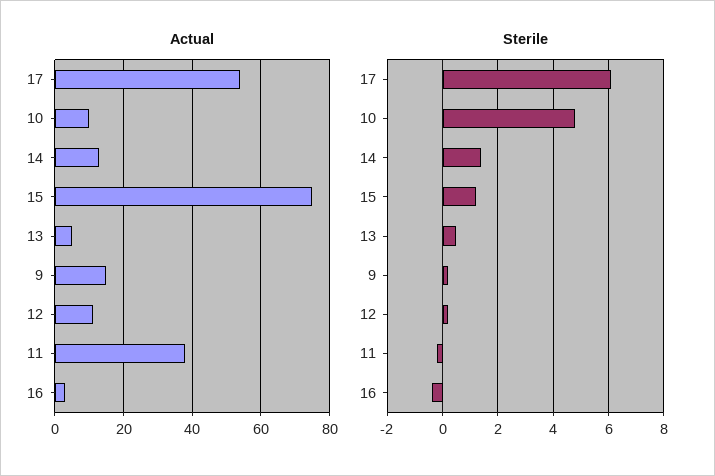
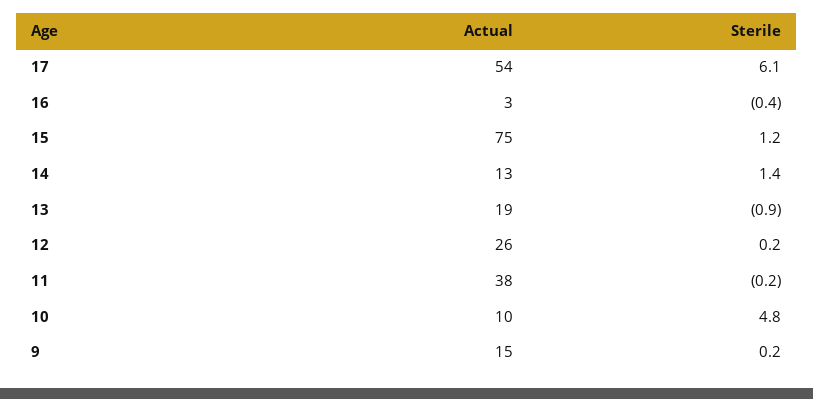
  {
    "Actual": {
      "17": 54,
      "10": 10,
      "14": 13,
      "15": 75,
-     "13": 5,
+     "13": 19,
      "9": 15,
-     "12": 10,
+     "12": 26,
      "11": 38,
      "16": 3
    },
    "Sterile": {
      "17": 6.1,
      "10": 4.8,
      "14": 1.4,
      "15": 1.2,
-     "13": 0.5,
+     "13": -0.9,
      "9": 0.2,
      "12": 0.2,
      "11": -0.2,
      "16": -0.4
    }
  }

